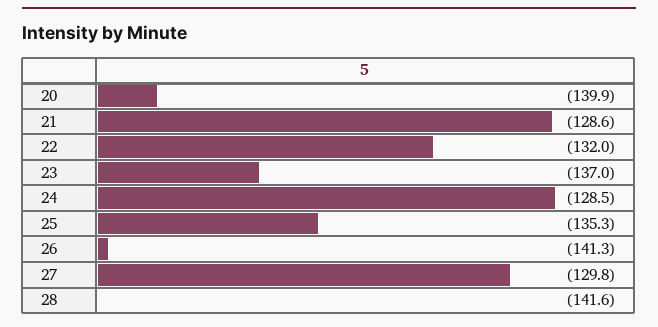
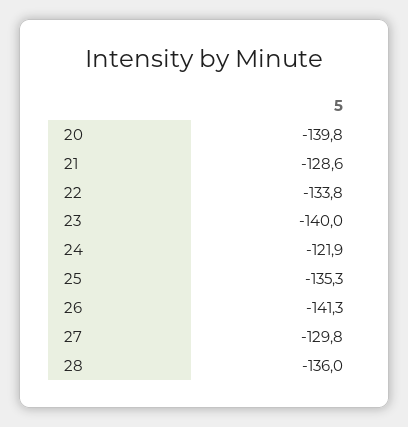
  {
-   "20": -139.9,
+   "20": -139.8,
    "21": -128.6,
-   "22": -132,
+   "22": -133.8,
-   "23": -137,
+   "23": -140,
-   "24": -128.5,
+   "24": -121.9,
    "25": -135.3,
    "26": -141.3,
    "27": -129.8,
-   "28": -141.6
+   "28": -136
  }

